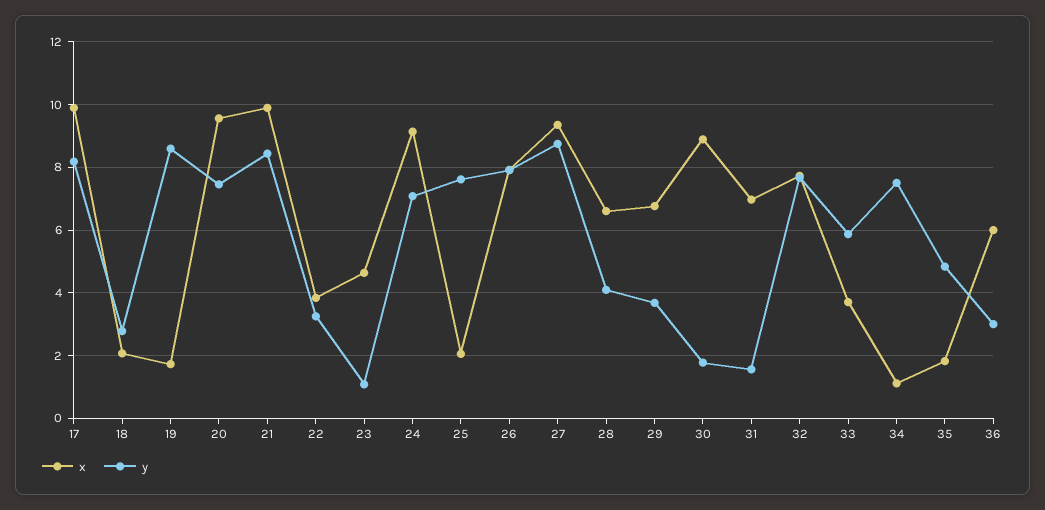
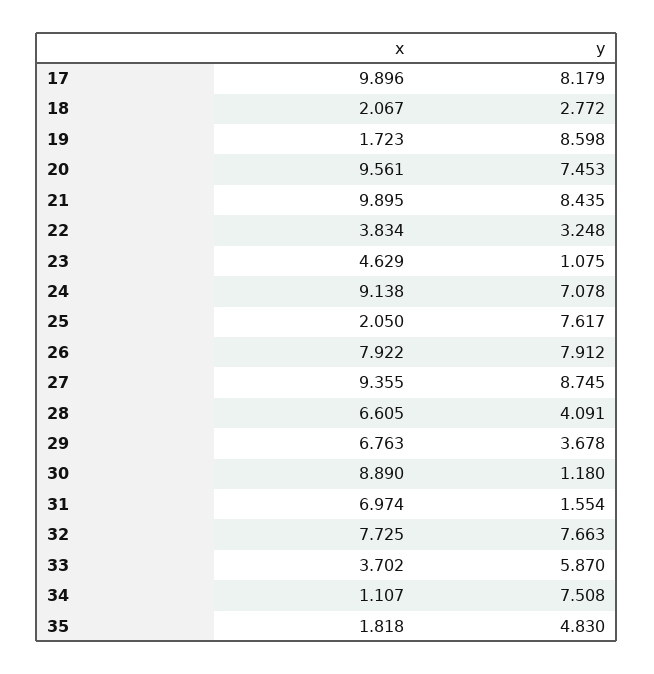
  {
    "x": {
      "17": 9.896,
      "18": 2.067,
      "19": 1.723,
      "20": 9.561,
      "21": 9.895,
      "22": 3.834,
      "23": 4.629,
      "24": 9.138,
      "25": 2.05,
      "26": 7.922,
      "27": 9.355,
      "28": 6.605,
      "29": 6.763,
      "30": 8.89,
      "31": 6.974,
      "32": 7.725,
      "33": 3.702,
      "34": 1.107,
-     "35": 1.818,
+     "35": 1.818
-     "36": 6
    },
    "y": {
      "17": 8.179,
      "18": 2.772,
      "19": 8.598,
      "20": 7.453,
      "21": 8.435,
      "22": 3.248,
      "23": 1.075,
      "24": 7.078,
      "25": 7.617,
      "26": 7.912,
      "27": 8.745,
      "28": 4.091,
      "29": 3.678,
-     "30": 1.8,
+     "30": 1.18,
      "31": 1.554,
      "32": 7.663,
      "33": 5.87,
      "34": 7.508,
-     "35": 4.83,
+     "35": 4.83
-     "36": 3
    }
  }

